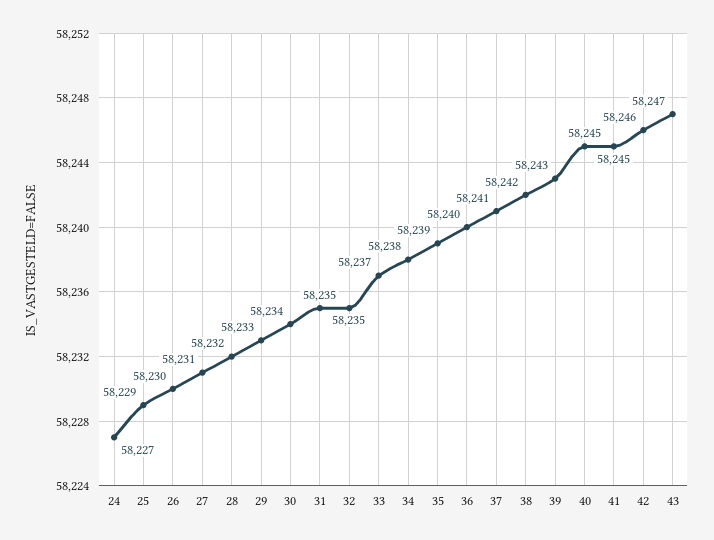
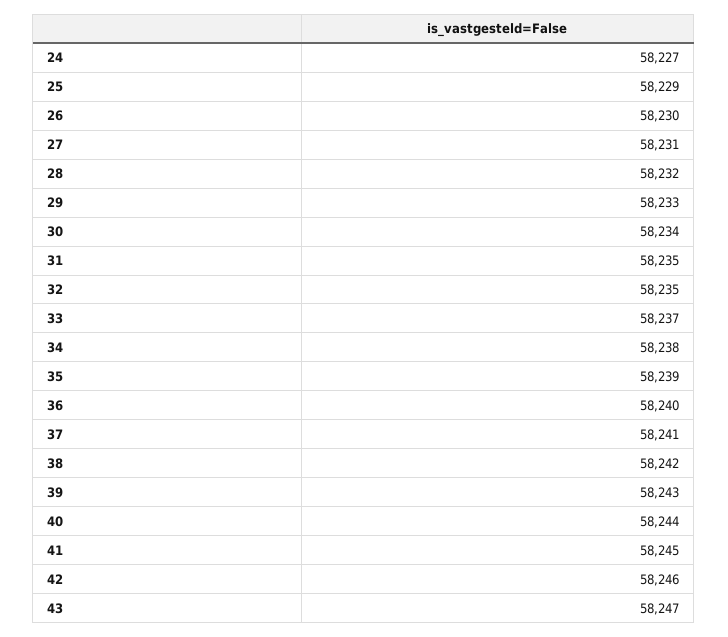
  {
    "24": 58227,
    "25": 58229,
    "26": 58230,
    "27": 58231,
    "28": 58232,
    "29": 58233,
    "30": 58234,
    "31": 58235,
    "32": 58235,
    "33": 58237,
    "34": 58238,
    "35": 58239,
    "36": 58240,
    "37": 58241,
    "38": 58242,
    "39": 58243,
-   "40": 58245,
+   "40": 58244,
    "41": 58245,
    "42": 58246,
    "43": 58247
  }

